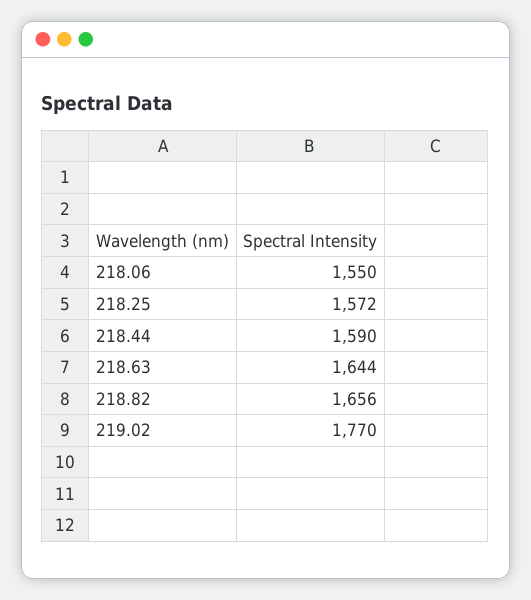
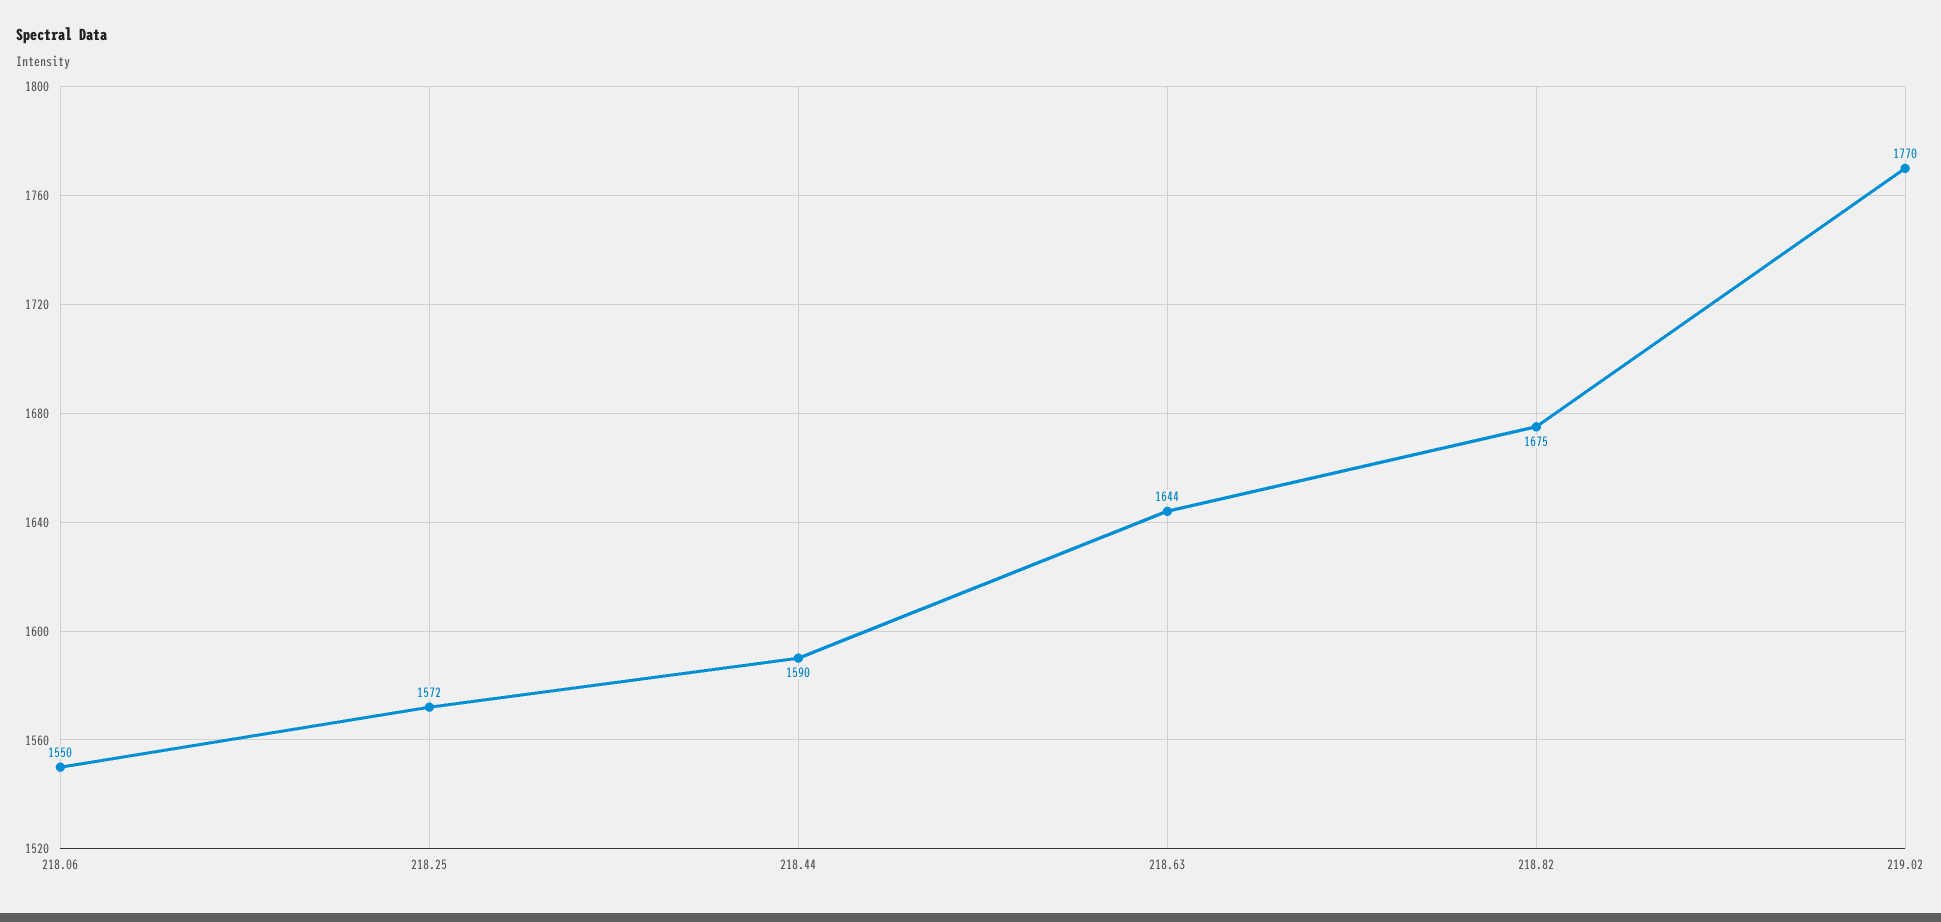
  {
    "218.06": 1550,
    "218.25": 1572,
    "218.44": 1590,
    "218.63": 1644,
-   "218.82": 1656,
+   "218.82": 1675,
    "219.02": 1770
  }

